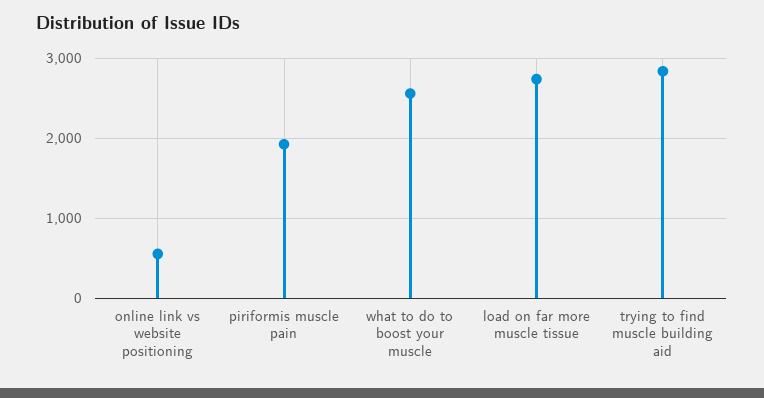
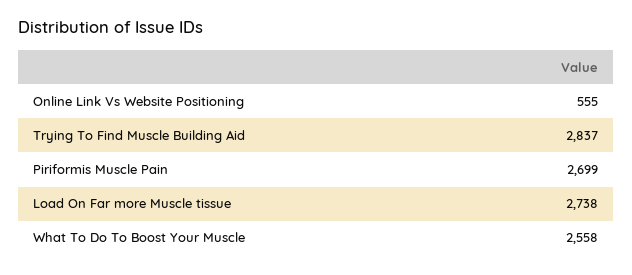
  {
    "online link vs website positioning": 555,
-   "piriformis muscle pain": 1900,
+   "piriformis muscle pain": 2699,
    "what to do to boost your muscle": 2558,
    "load on far more muscle tissue": 2738,
    "trying to find muscle building aid": 2837
  }

